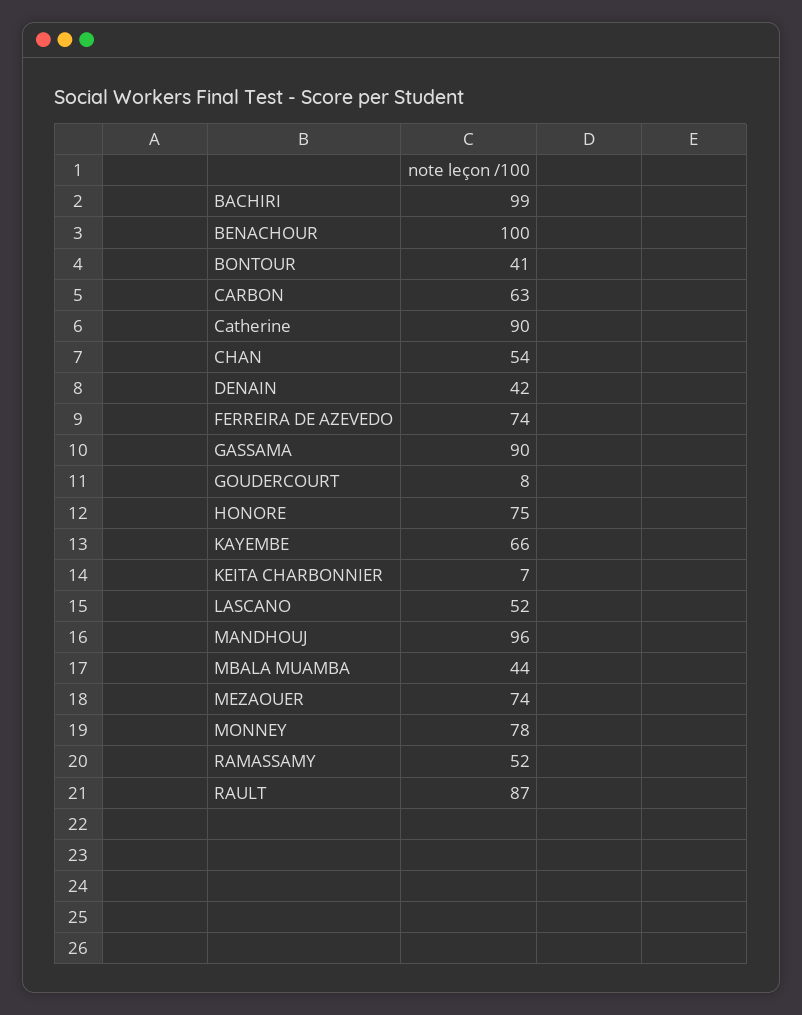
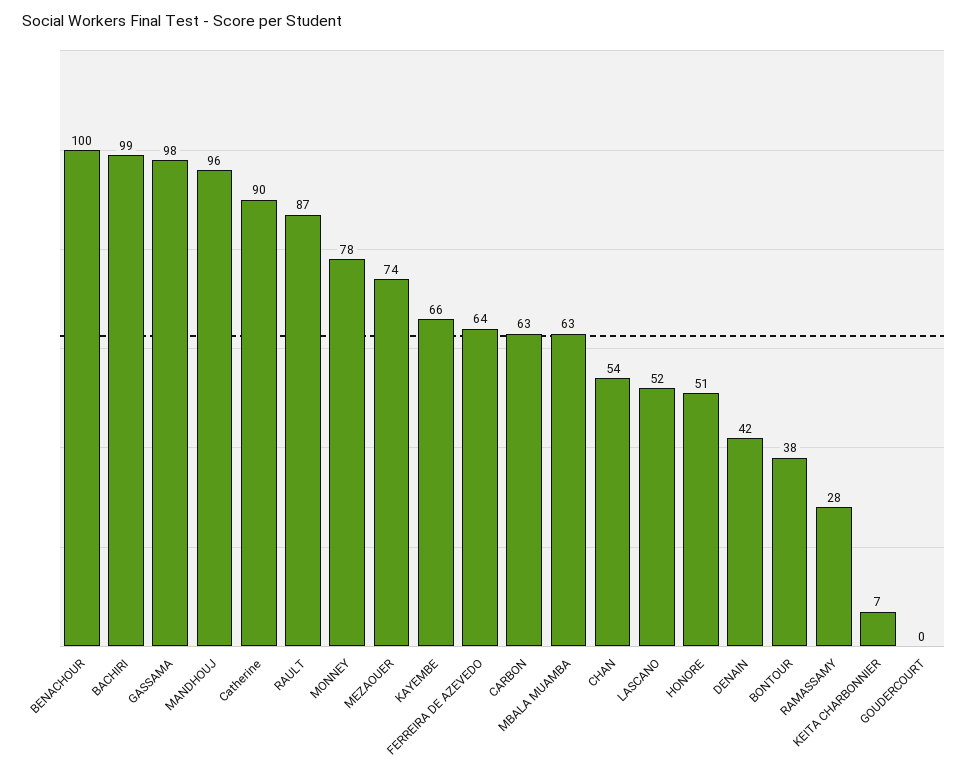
  {
    "BACHIRI": 99,
    "BENACHOUR": 100,
-   "BONTOUR": 41,
+   "BONTOUR": 38,
    "CARBON": 63,
    "Catherine": 90,
    "CHAN": 54,
    "DENAIN": 42,
-   "FERREIRA DE AZEVEDO": 74,
+   "FERREIRA DE AZEVEDO": 64,
-   "GASSAMA": 90,
+   "GASSAMA": 98,
-   "GOUDERCOURT": 8,
+   "GOUDERCOURT": 0,
-   "HONORE": 75,
+   "HONORE": 51,
    "KAYEMBE": 66,
    "KEITA CHARBONNIER": 7,
    "LASCANO": 52,
    "MANDHOUJ": 96,
-   "MBALA MUAMBA": 44,
+   "MBALA MUAMBA": 63,
    "MEZAOUER": 74,
    "MONNEY": 78,
-   "RAMASSAMY": 52,
+   "RAMASSAMY": 28,
    "RAULT": 87
  }

